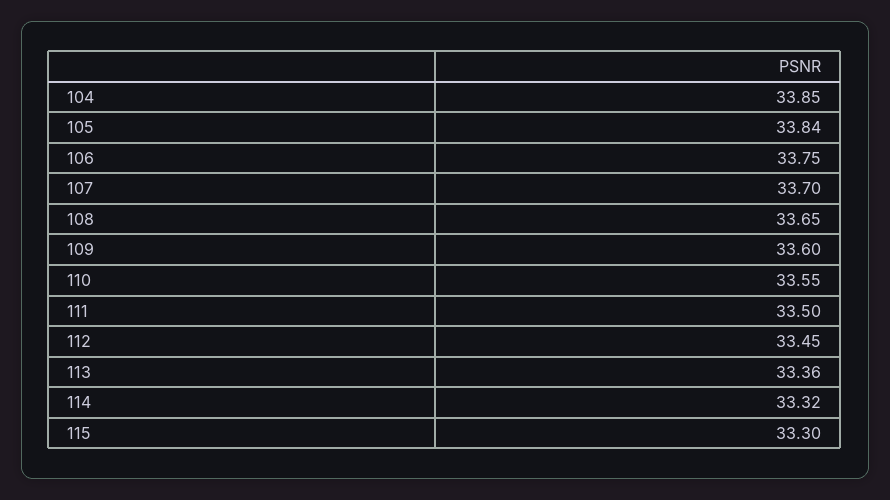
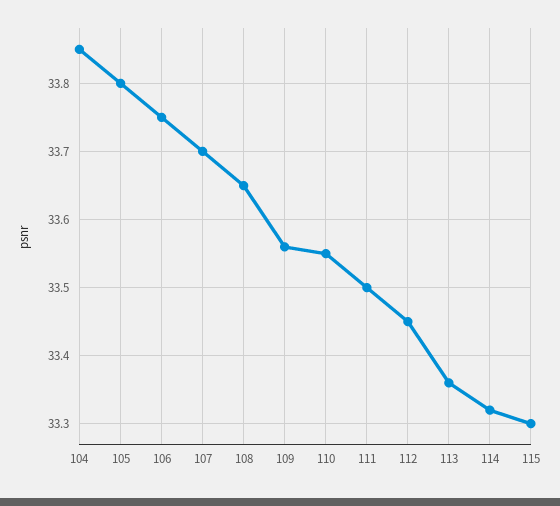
  {
    "104": 33.85,
-   "105": 33.84,
+   "105": 33.8,
    "106": 33.75,
    "107": 33.7,
    "108": 33.65,
-   "109": 33.6,
+   "109": 33.56,
    "110": 33.55,
    "111": 33.5,
    "112": 33.45,
    "113": 33.36,
    "114": 33.32,
    "115": 33.3
  }

